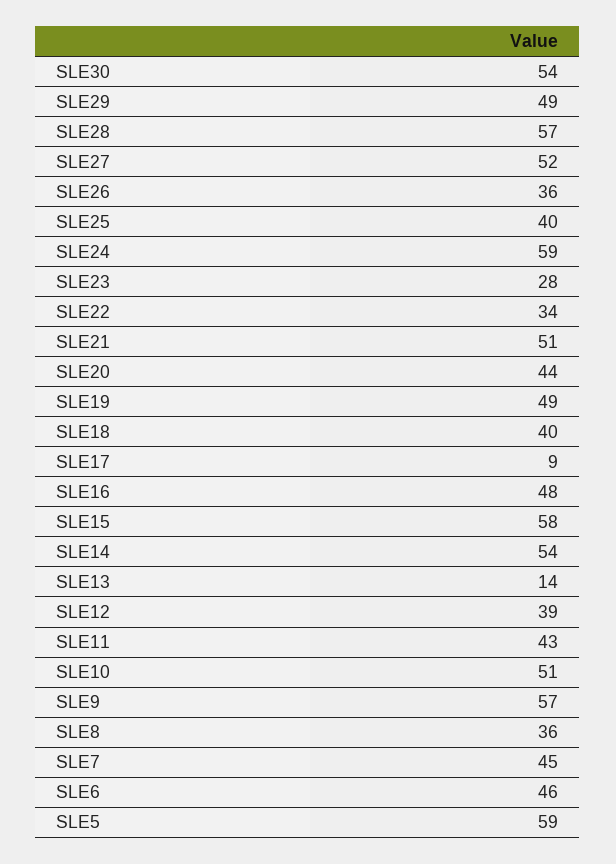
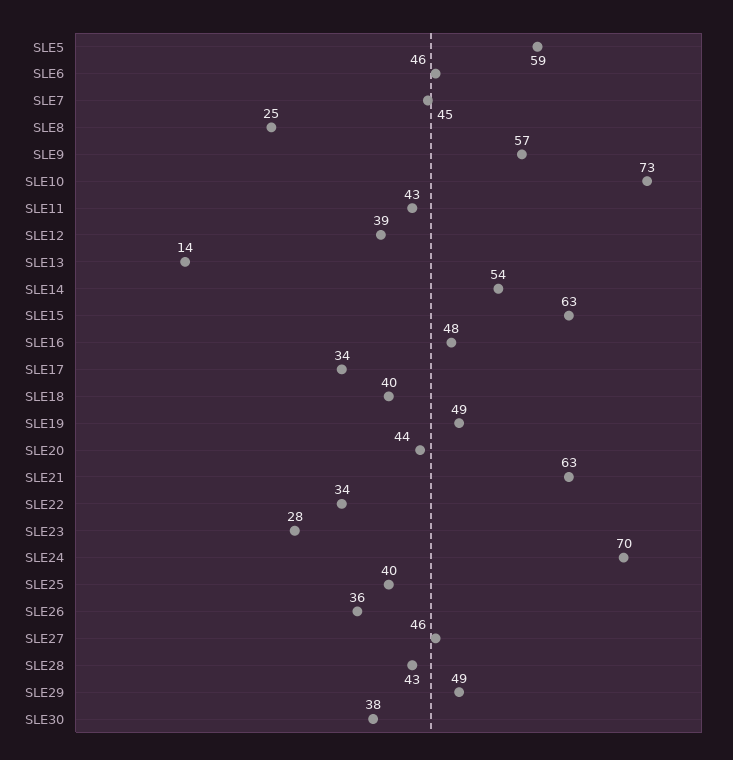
  {
-   "SLE30": 54,
+   "SLE30": 38,
    "SLE29": 49,
-   "SLE28": 57,
+   "SLE28": 43,
-   "SLE27": 52,
+   "SLE27": 46,
    "SLE26": 36,
    "SLE25": 40,
-   "SLE24": 59,
+   "SLE24": 70,
    "SLE23": 28,
    "SLE22": 34,
-   "SLE21": 51,
+   "SLE21": 63,
    "SLE20": 44,
    "SLE19": 49,
    "SLE18": 40,
-   "SLE17": 9,
+   "SLE17": 34,
    "SLE16": 48,
-   "SLE15": 58,
+   "SLE15": 63,
    "SLE14": 54,
    "SLE13": 14,
    "SLE12": 39,
    "SLE11": 43,
-   "SLE10": 51,
+   "SLE10": 73,
    "SLE9": 57,
-   "SLE8": 36,
+   "SLE8": 25,
    "SLE7": 45,
    "SLE6": 46,
    "SLE5": 59
  }

